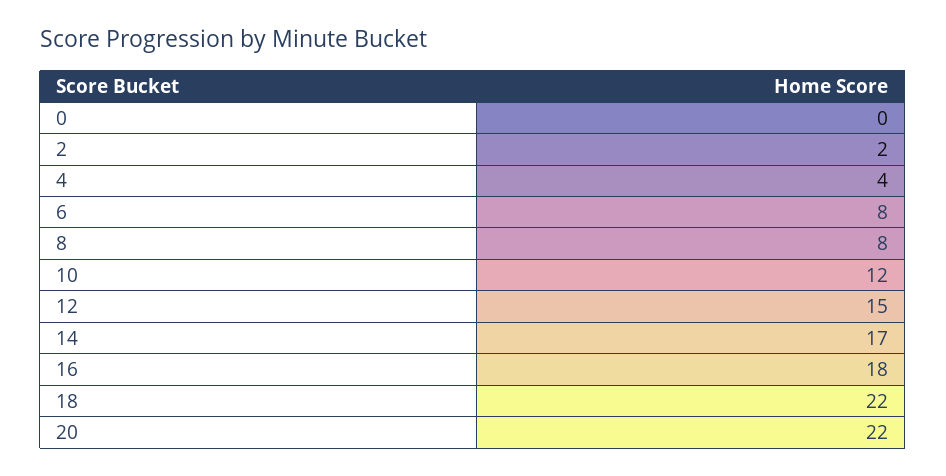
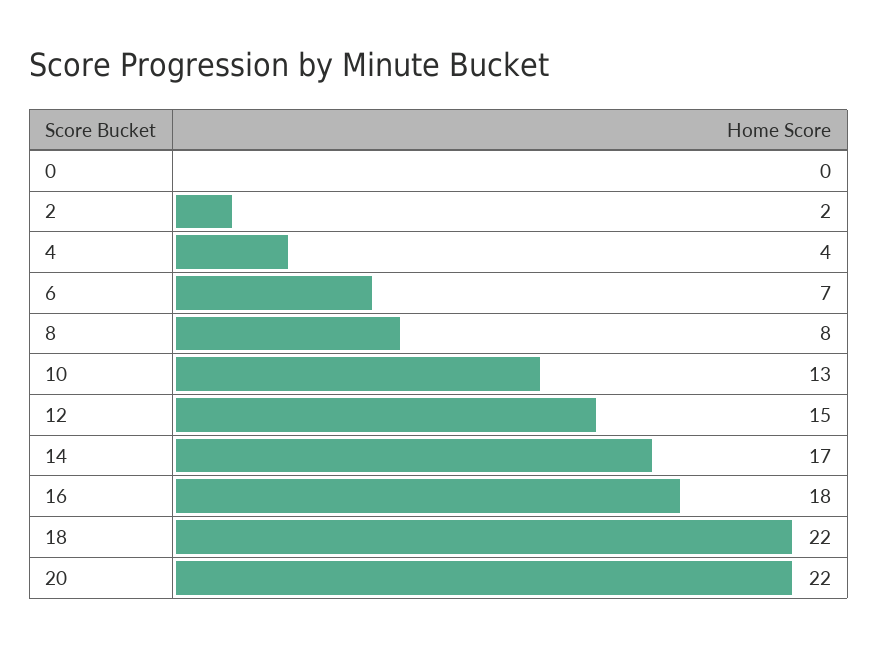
  {
    "0": 0,
    "2": 2,
    "4": 4,
-   "6": 8,
+   "6": 7,
    "8": 8,
-   "10": 12,
+   "10": 13,
    "12": 15,
    "14": 17,
    "16": 18,
    "18": 22,
    "20": 22
  }

